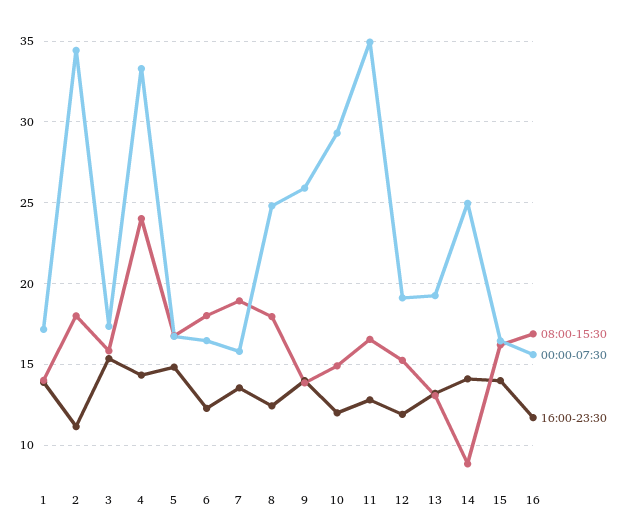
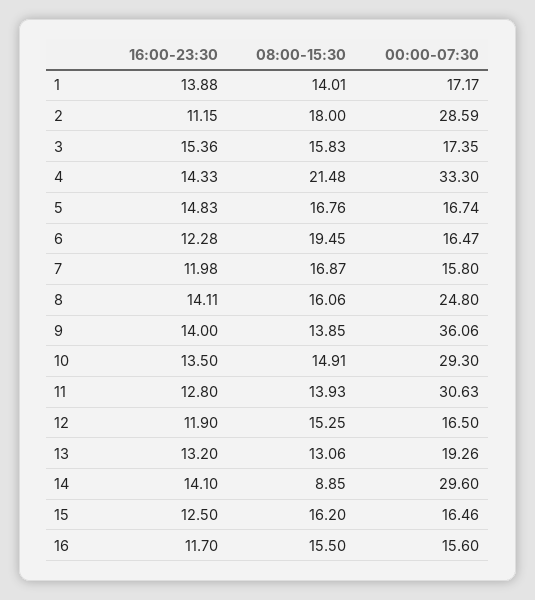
  {
    "08:00-15:30": {
      "1": 14.01,
      "2": 18,
      "3": 15.83,
-     "4": 24,
+     "4": 21.48,
      "5": 16.76,
-     "6": 18,
+     "6": 19.45,
-     "7": 19,
+     "7": 16.87,
-     "8": 18,
+     "8": 16.06,
      "9": 13.85,
      "10": 14.91,
-     "11": 16.5,
+     "11": 13.93,
      "12": 15.25,
      "13": 13.06,
      "14": 8.85,
      "15": 16.2,
-     "16": 17
+     "16": 15.5
    },
    "00:00-07:30": {
      "1": 17.17,
-     "2": 34.5,
+     "2": 28.59,
      "3": 17.35,
      "4": 33.3,
      "5": 16.74,
      "6": 16.47,
      "7": 15.8,
      "8": 24.8,
-     "9": 26,
+     "9": 36.06,
      "10": 29.3,
-     "11": 35,
+     "11": 30.63,
-     "12": 19,
+     "12": 16.5,
      "13": 19.26,
-     "14": 25,
+     "14": 29.6,
      "15": 16.46,
      "16": 15.6
    },
    "16:00-23:30": {
      "1": 13.88,
      "2": 11.15,
      "3": 15.36,
      "4": 14.33,
      "5": 14.83,
      "6": 12.28,
-     "7": 13.5,
+     "7": 11.98,
-     "8": 12.5,
+     "8": 14.11,
      "9": 14,
-     "10": 12,
+     "10": 13.5,
      "11": 12.8,
      "12": 11.9,
      "13": 13.2,
      "14": 14.1,
-     "15": 14,
+     "15": 12.5,
      "16": 11.7
    }
  }

